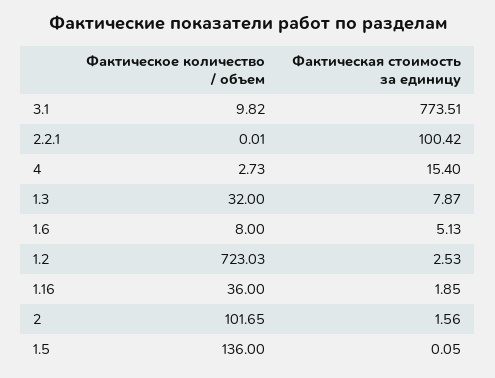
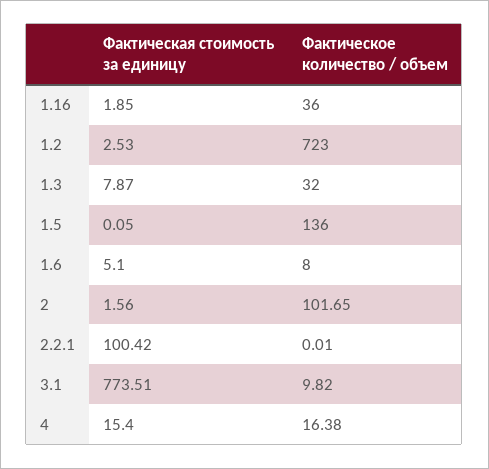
  {
    "Фактическое количество / объем": {
      "3.1": 9.82,
      "2.2.1": 0.01,
-     "4": 2.73,
+     "4": 16.38,
      "1.3": 32,
      "1.6": 8,
-     "1.2": 723.03,
+     "1.2": 723,
      "1.16": 36,
      "2": 101.65,
      "1.5": 136
    },
    "Фактическая стоимость за единицу": {
      "3.1": 773.51,
      "2.2.1": 100.42,
      "4": 15.4,
      "1.3": 7.87,
-     "1.6": 5.13,
+     "1.6": 5.1,
      "1.2": 2.53,
      "1.16": 1.85,
      "2": 1.56,
      "1.5": 0.05
    }
  }

